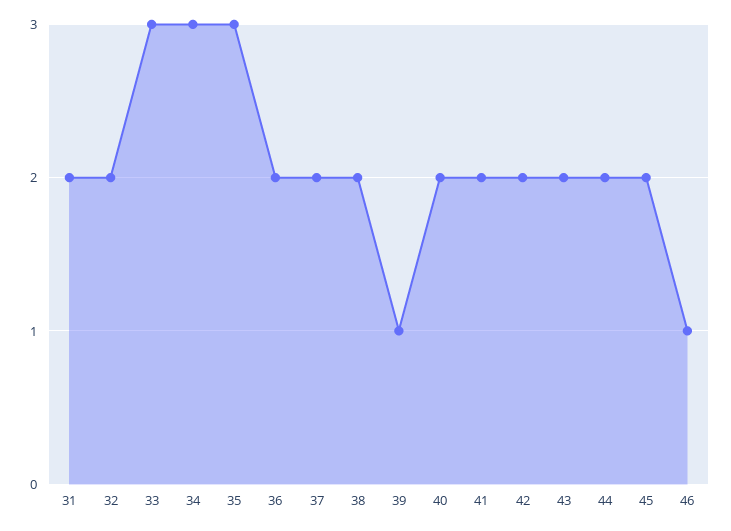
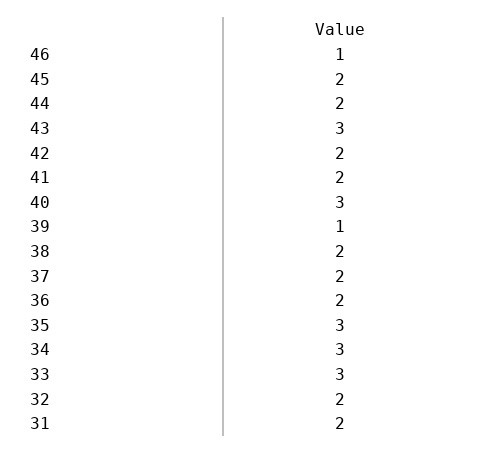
  {
    "31": 2,
    "32": 2,
    "33": 3,
    "34": 3,
    "35": 3,
    "36": 2,
    "37": 2,
    "38": 2,
    "39": 1,
-   "40": 2,
+   "40": 3,
    "41": 2,
    "42": 2,
-   "43": 2,
+   "43": 3,
    "44": 2,
    "45": 2,
    "46": 1
  }

